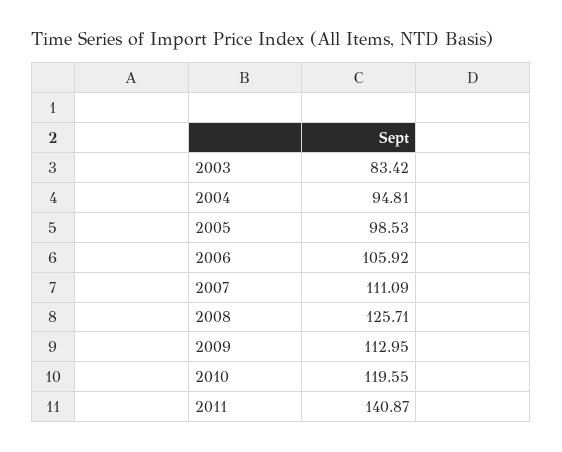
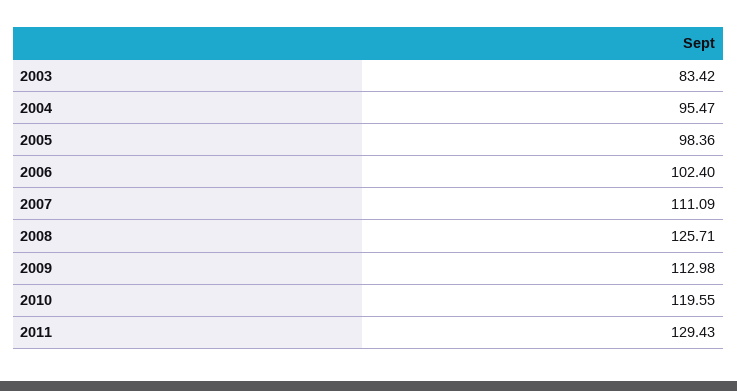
  {
    "2003": 83.42,
-   "2004": 94.81,
+   "2004": 95.47,
-   "2005": 98.53,
+   "2005": 98.36,
-   "2006": 105.92,
+   "2006": 102.4,
    "2007": 111.09,
    "2008": 125.71,
-   "2009": 112.95,
+   "2009": 112.98,
    "2010": 119.55,
-   "2011": 140.87
+   "2011": 129.43
  }

